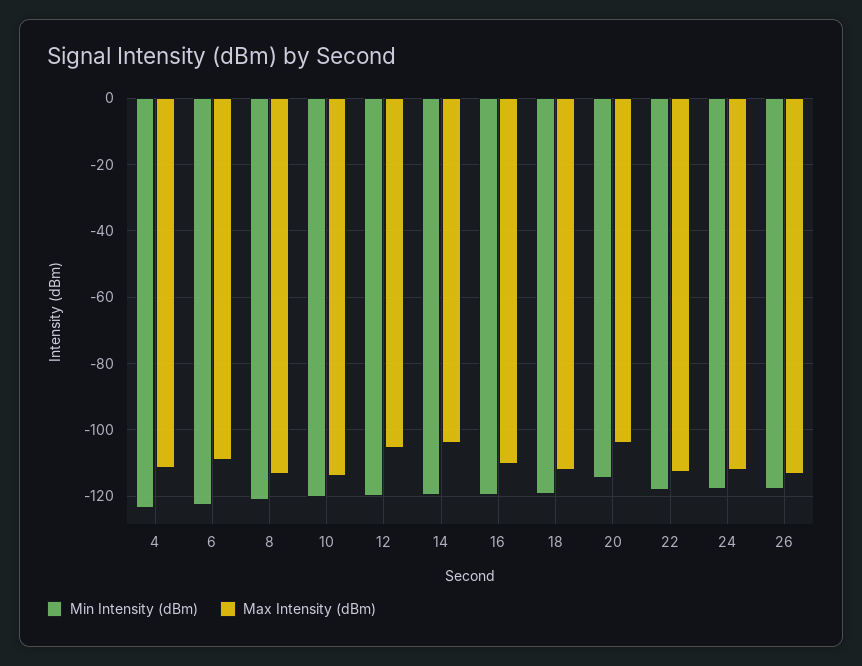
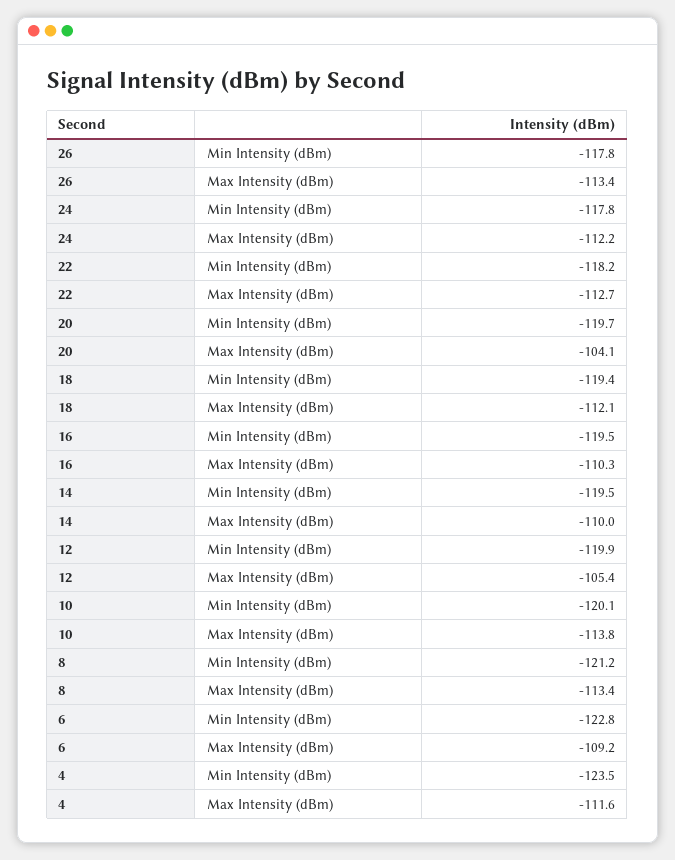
  {
    "Min Intensity (dBm)": {
      "4": -123.5,
      "6": -122.8,
      "8": -121.2,
      "10": -120.1,
      "12": -119.9,
      "14": -119.5,
      "16": -119.5,
      "18": -119.4,
-     "20": -114,
+     "20": -119.7,
      "22": -118.2,
      "24": -117.8,
      "26": -117.8
    },
    "Max Intensity (dBm)": {
      "4": -111.6,
      "6": -109.2,
      "8": -113.4,
      "10": -113.8,
      "12": -105.4,
-     "14": -104,
+     "14": -110,
      "16": -110.3,
      "18": -112.1,
      "20": -104.1,
      "22": -112.7,
      "24": -112.2,
      "26": -113.4
    }
  }

